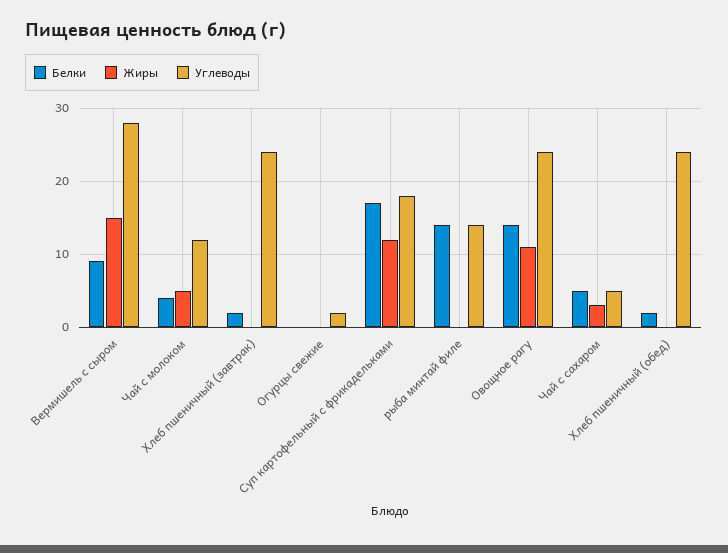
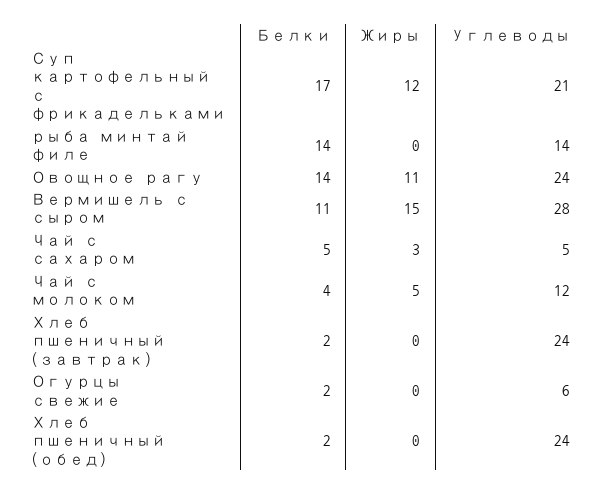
  {
    "Белки": {
-     "Вермишель с сыром": 9,
+     "Вермишель с сыром": 11,
      "Чай с молоком": 4,
      "Хлеб пшеничный (завтрак)": 2,
-     "Огурцы свежие": 0,
+     "Огурцы свежие": 2,
      "Суп картофельный с фрикадельками": 17,
      "рыба минтай филе": 14,
      "Овощное рагу": 14,
      "Чай с сахаром": 5,
      "Хлеб пшеничный (обед)": 2
    },
    "Жиры": {
      "Вермишель с сыром": 15,
      "Чай с молоком": 5,
      "Хлеб пшеничный (завтрак)": 0,
      "Огурцы свежие": 0,
      "Суп картофельный с фрикадельками": 12,
      "рыба минтай филе": 0,
      "Овощное рагу": 11,
      "Чай с сахаром": 3,
      "Хлеб пшеничный (обед)": 0
    },
    "Углеводы": {
      "Вермишель с сыром": 28,
      "Чай с молоком": 12,
      "Хлеб пшеничный (завтрак)": 24,
-     "Огурцы свежие": 2,
+     "Огурцы свежие": 6,
-     "Суп картофельный с фрикадельками": 18,
+     "Суп картофельный с фрикадельками": 21,
      "рыба минтай филе": 14,
      "Овощное рагу": 24,
      "Чай с сахаром": 5,
      "Хлеб пшеничный (обед)": 24
    }
  }

